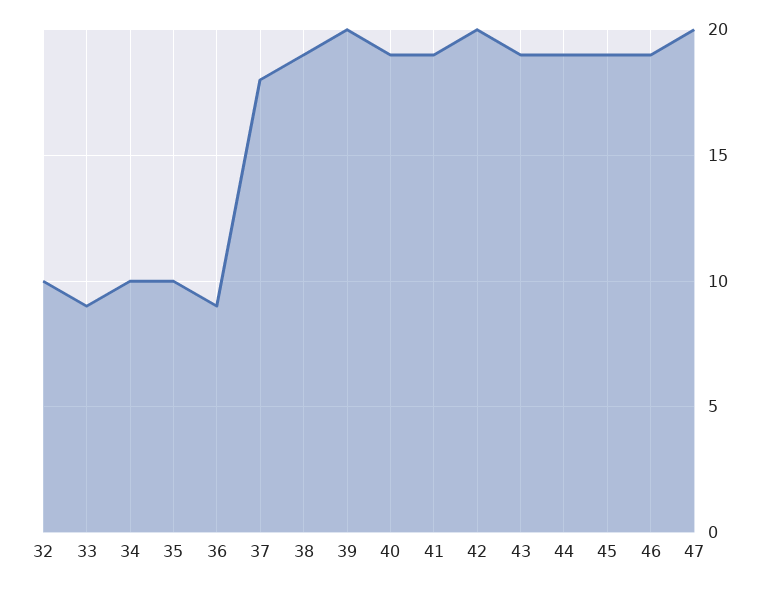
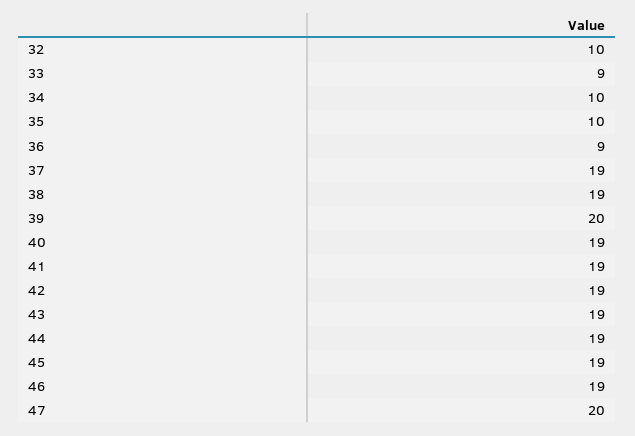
  {
    "32": 10,
    "33": 9,
    "34": 10,
    "35": 10,
    "36": 9,
-   "37": 18,
+   "37": 19,
    "38": 19,
    "39": 20,
    "40": 19,
    "41": 19,
-   "42": 20,
+   "42": 19,
    "43": 19,
    "44": 19,
    "45": 19,
    "46": 19,
    "47": 20
  }

